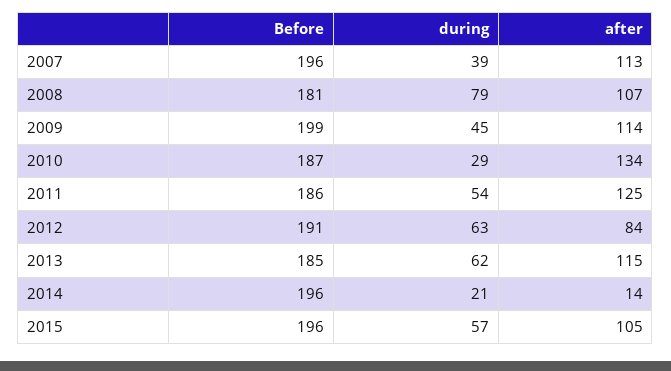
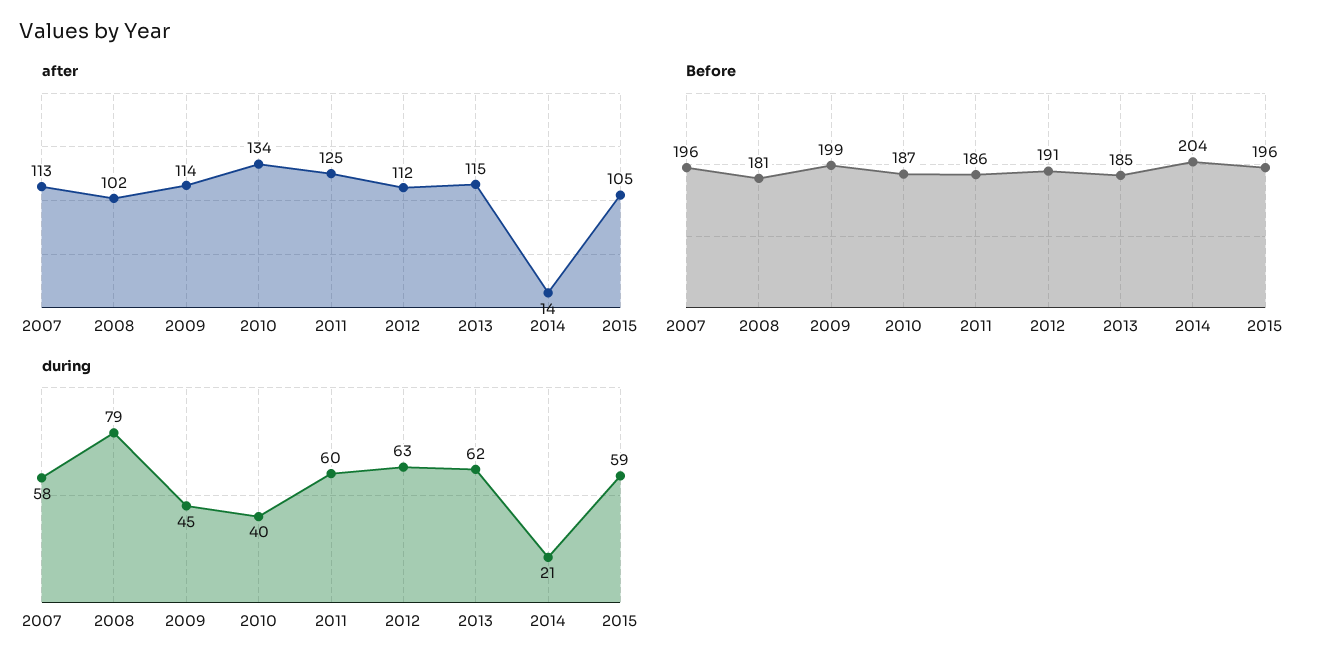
  {
    "Before": {
      "2007": 196,
      "2008": 181,
      "2009": 199,
      "2010": 187,
      "2011": 186,
      "2012": 191,
      "2013": 185,
-     "2014": 196,
+     "2014": 204,
      "2015": 196
    },
    "during": {
-     "2007": 39,
+     "2007": 58,
      "2008": 79,
      "2009": 45,
-     "2010": 29,
+     "2010": 40,
-     "2011": 54,
+     "2011": 60,
      "2012": 63,
      "2013": 62,
      "2014": 21,
-     "2015": 57
+     "2015": 59
    },
    "after": {
      "2007": 113,
-     "2008": 107,
+     "2008": 102,
      "2009": 114,
      "2010": 134,
      "2011": 125,
-     "2012": 84,
+     "2012": 112,
      "2013": 115,
      "2014": 14,
      "2015": 105
    }
  }

